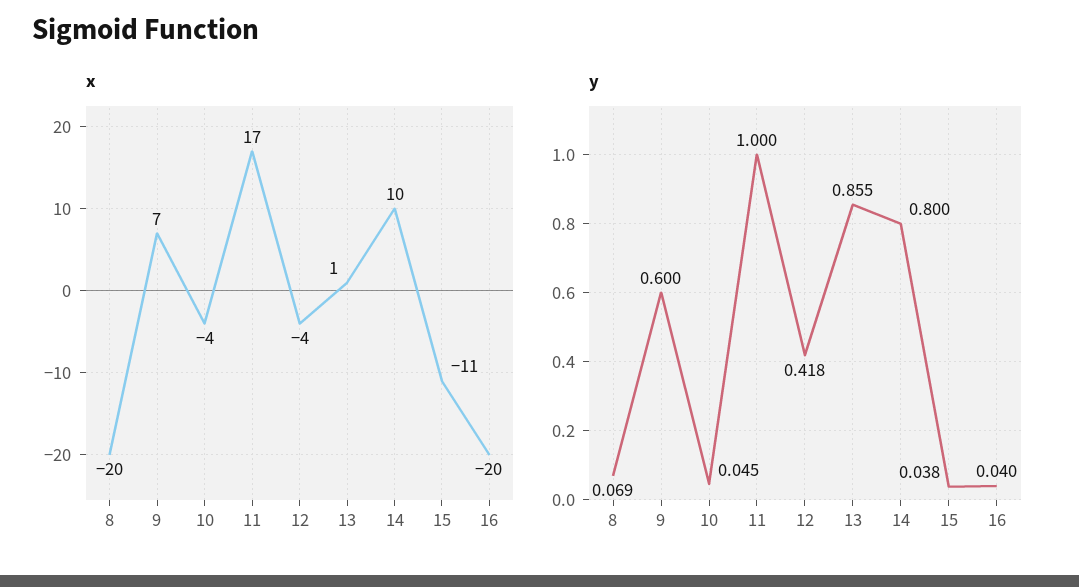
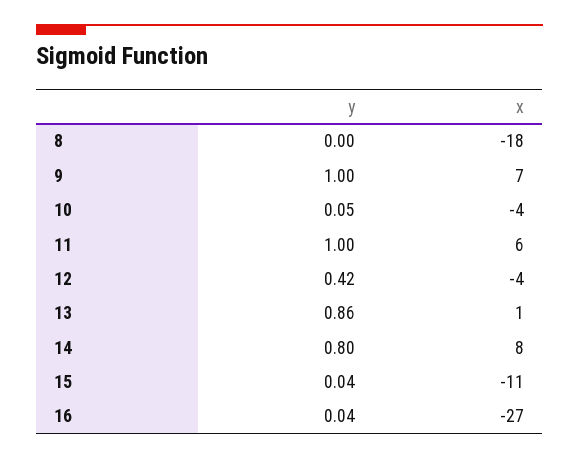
  {
    "x": {
-     "8": -20,
+     "8": -18,
      "9": 7,
      "10": -4,
-     "11": 17,
+     "11": 6,
      "12": -4,
      "13": 1,
-     "14": 10,
+     "14": 8,
      "15": -11,
-     "16": -20
+     "16": -27
    },
    "y": {
-     "8": 0.069,
+     "8": 0,
-     "9": 0.6,
+     "9": 1,
      "10": 0.045,
      "11": 1,
      "12": 0.418,
      "13": 0.855,
      "14": 0.8,
      "15": 0.038,
      "16": 0.04
    }
  }

